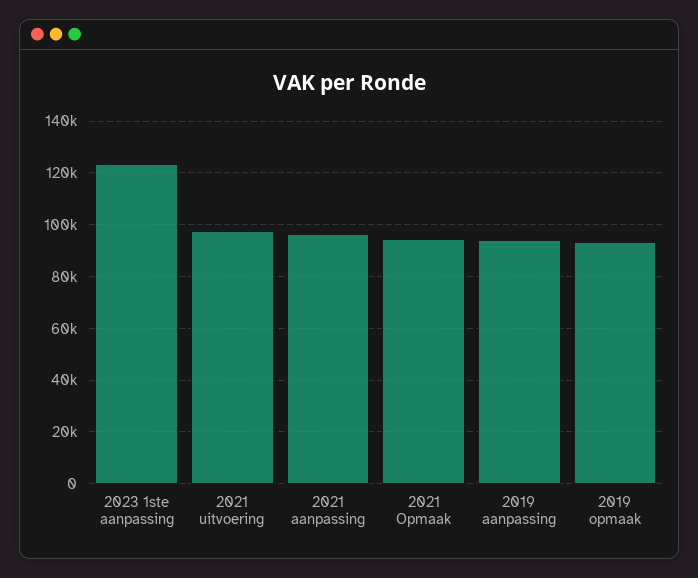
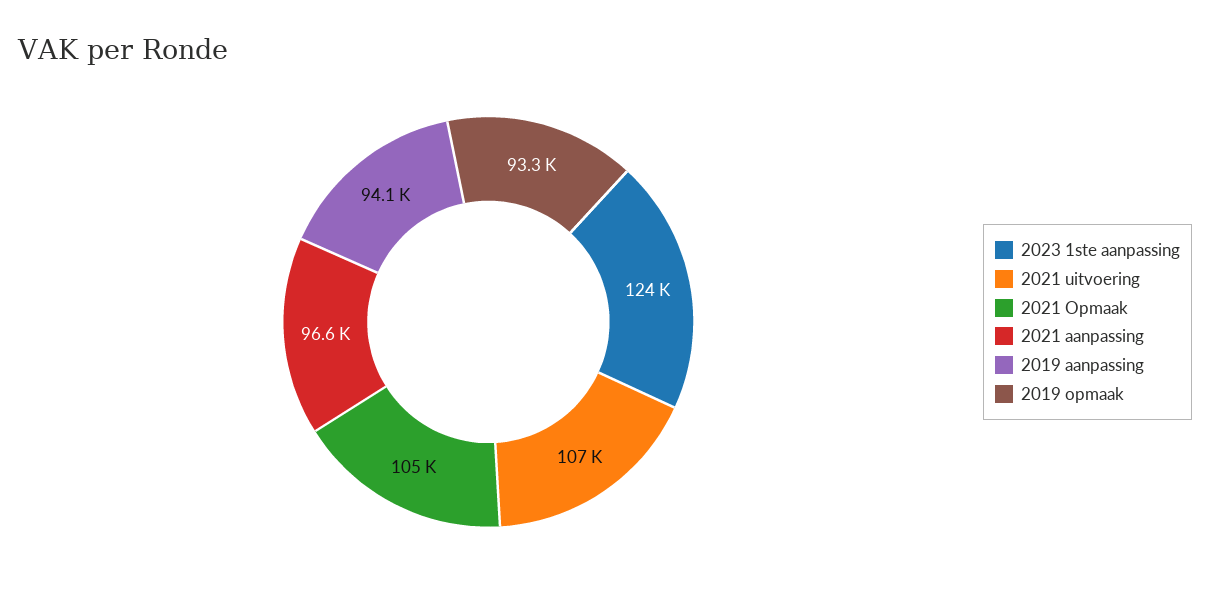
  {
    "2023 1ste aanpassing": 124000,
-   "2021 uitvoering": 97500,
+   "2021 uitvoering": 107000,
    "2021 aanpassing": 96600,
-   "2021 Opmaak": 95000,
+   "2021 Opmaak": 105000,
    "2019 aanpassing": 94100,
    "2019 opmaak": 93300
  }

